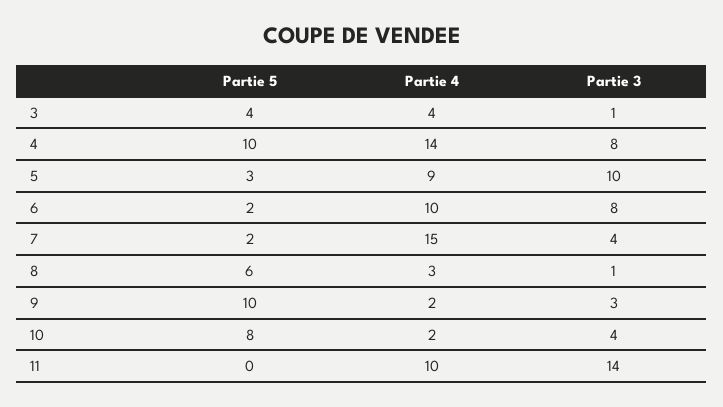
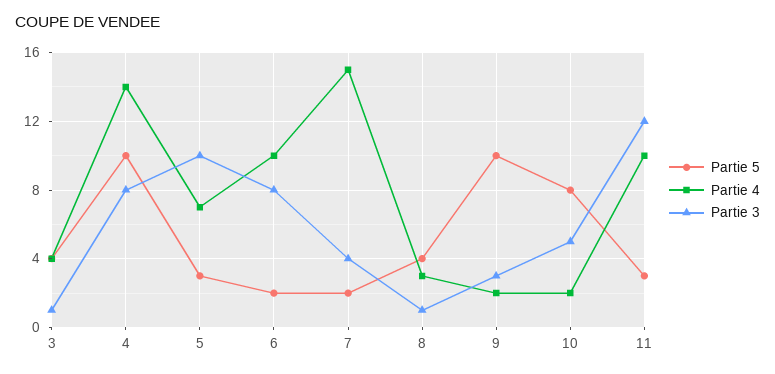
  {
    "Partie 5": {
      "3": 4,
      "4": 10,
      "5": 3,
      "6": 2,
      "7": 2,
-     "8": 6,
+     "8": 4,
      "9": 10,
      "10": 8,
-     "11": 0
+     "11": 3
    },
    "Partie 4": {
      "3": 4,
      "4": 14,
-     "5": 9,
+     "5": 7,
      "6": 10,
      "7": 15,
      "8": 3,
      "9": 2,
      "10": 2,
      "11": 10
    },
    "Partie 3": {
      "3": 1,
      "4": 8,
      "5": 10,
      "6": 8,
      "7": 4,
      "8": 1,
      "9": 3,
-     "10": 4,
+     "10": 5,
-     "11": 14
+     "11": 12
    }
  }

